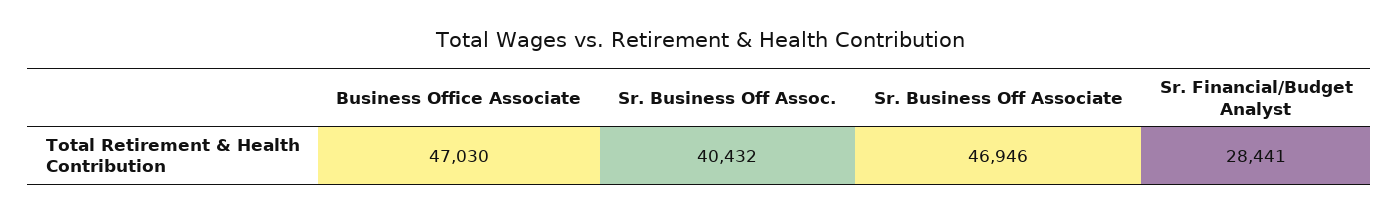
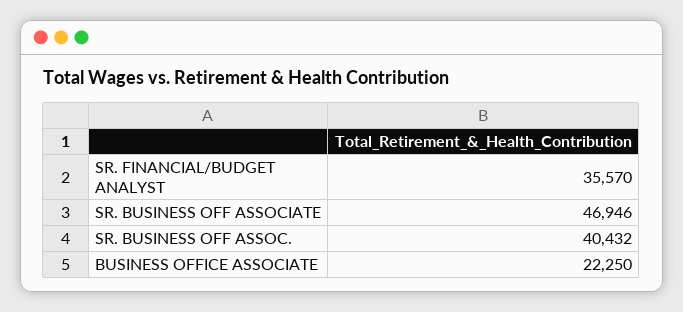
  {
-   "Business Office Associate": 47030,
+   "Business Office Associate": 22250,
    "Sr. Business Off Assoc.": 40432,
    "Sr. Business Off Associate": 46946,
-   "Sr. Financial/Budget Analyst": 28441
+   "Sr. Financial/Budget Analyst": 35570
  }

